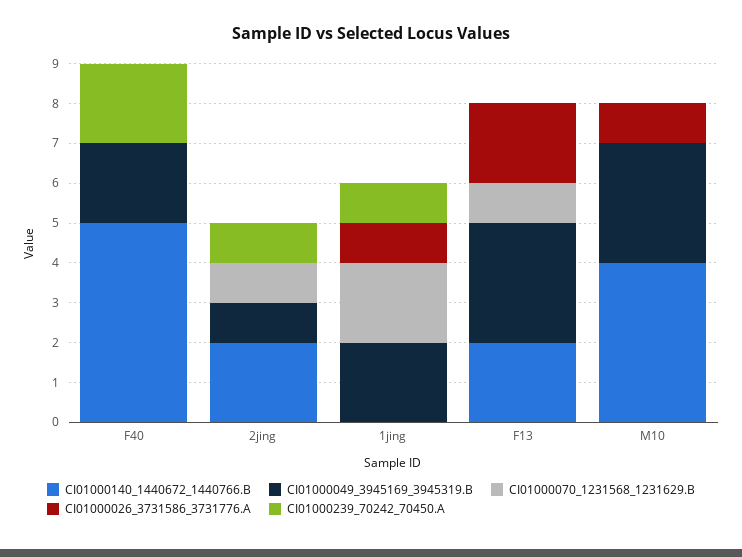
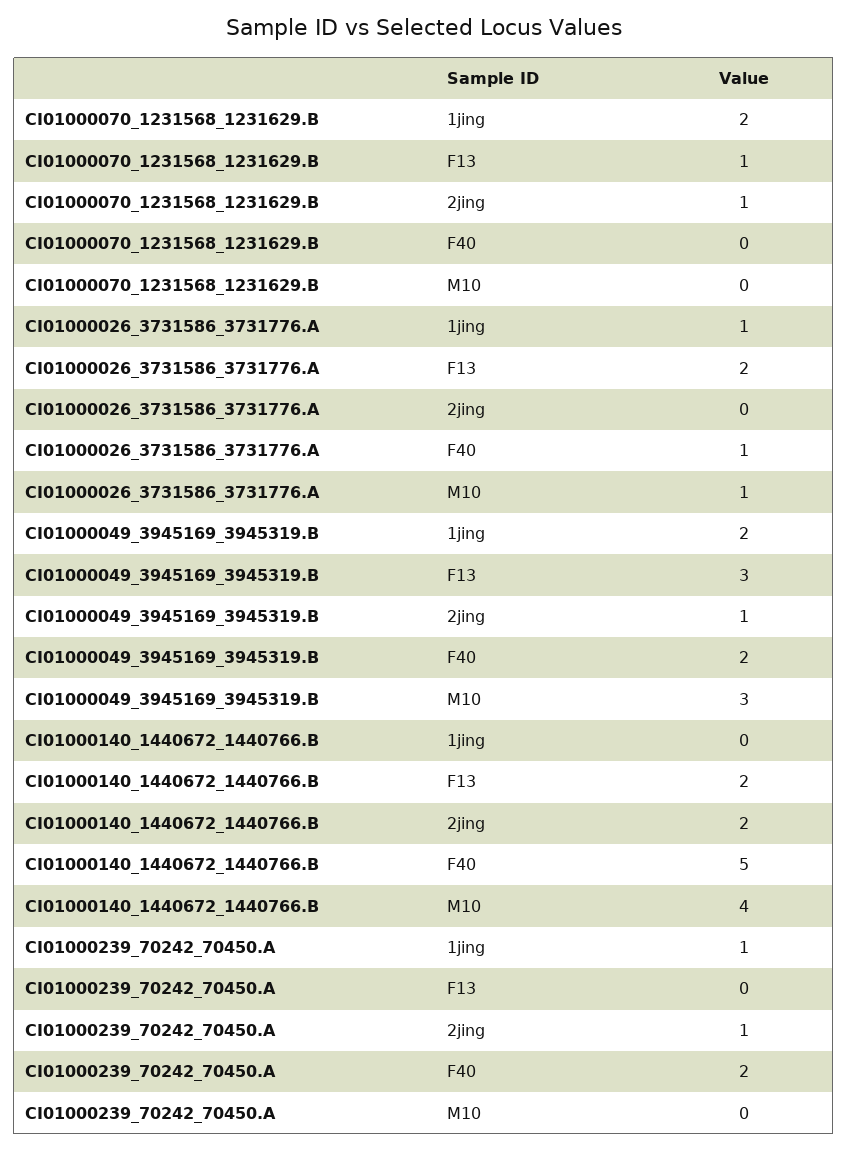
  {
    "CI01000140_1440672_1440766.B": {
      "F40": 5,
      "2jing": 2,
      "1jing": 0,
      "F13": 2,
      "M10": 4
    },
    "CI01000049_3945169_3945319.B": {
      "F40": 2,
      "2jing": 1,
      "1jing": 2,
      "F13": 3,
      "M10": 3
    },
    "CI01000070_1231568_1231629.B": {
      "F40": 0,
      "2jing": 1,
      "1jing": 2,
      "F13": 1,
      "M10": 0
    },
    "CI01000026_3731586_3731776.A": {
-     "F40": 0,
+     "F40": 1,
      "2jing": 0,
      "1jing": 1,
      "F13": 2,
      "M10": 1
    },
    "CI01000239_70242_70450.A": {
      "F40": 2,
      "2jing": 1,
      "1jing": 1,
      "F13": 0,
      "M10": 0
    }
  }

